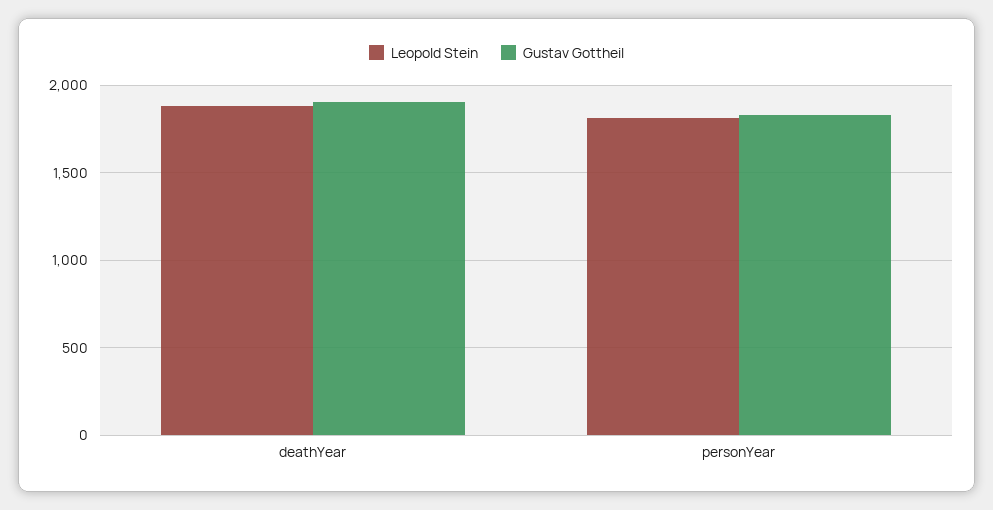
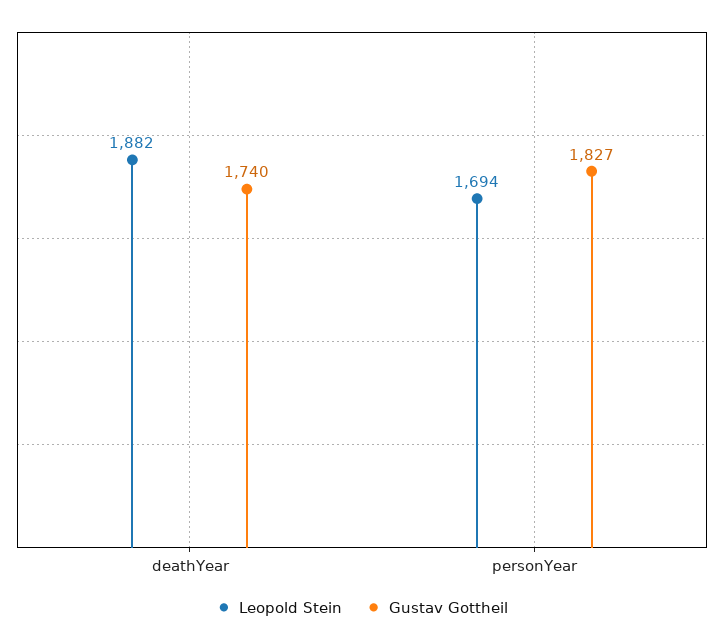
  {
    "Leopold Stein": {
      "deathYear": 1882,
-     "personYear": 1800
+     "personYear": 1694
    },
    "Gustav Gottheil": {
-     "deathYear": 1900,
+     "deathYear": 1740,
      "personYear": 1827
    }
  }

